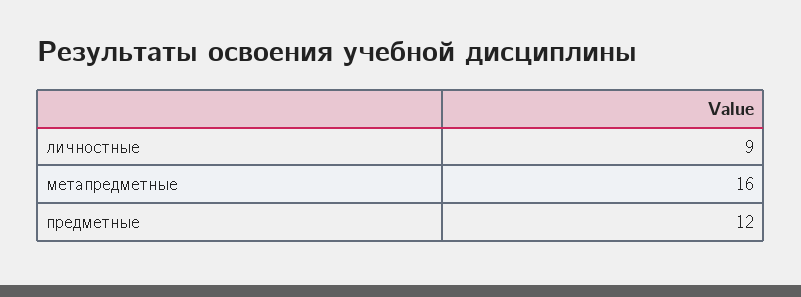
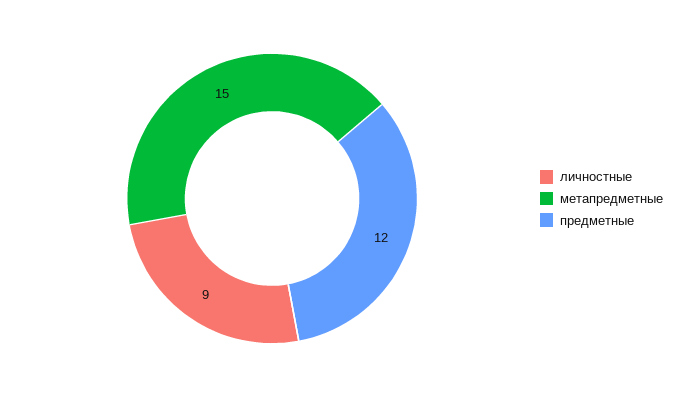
  {
    "личностные": 9,
-   "метапредметные": 16,
+   "метапредметные": 15,
    "предметные": 12
  }

